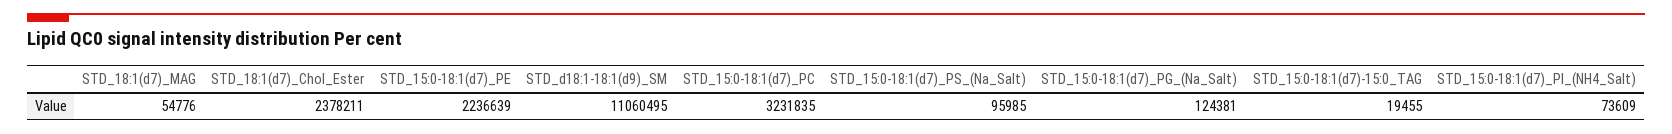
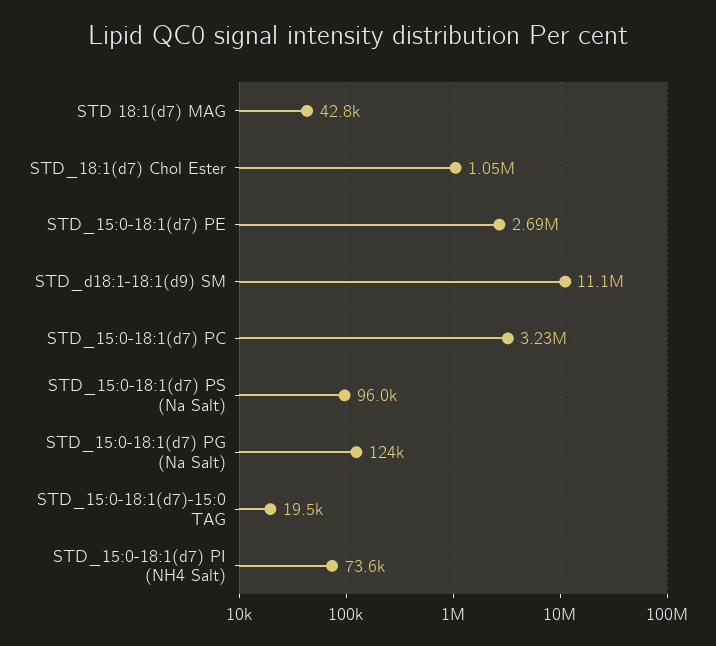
  {
-   "STD_18:1(d7)_MAG": 54776,
+   "STD_18:1(d7)_MAG": 42800,
-   "STD_18:1(d7)_Chol_Ester": 2378211,
+   "STD_18:1(d7)_Chol_Ester": 1050000,
-   "STD_15:0-18:1(d7)_PE": 2236639,
+   "STD_15:0-18:1(d7)_PE": 2690000,
    "STD_d18:1-18:1(d9)_SM": 11060495,
    "STD_15:0-18:1(d7)_PC": 3231835,
    "STD_15:0-18:1(d7)_PS_(Na_Salt)": 95985,
    "STD_15:0-18:1(d7)_PG_(Na_Salt)": 124381,
    "STD_15:0-18:1(d7)-15:0_TAG": 19455,
    "STD_15:0-18:1(d7)_PI_(NH4_Salt)": 73609
  }

